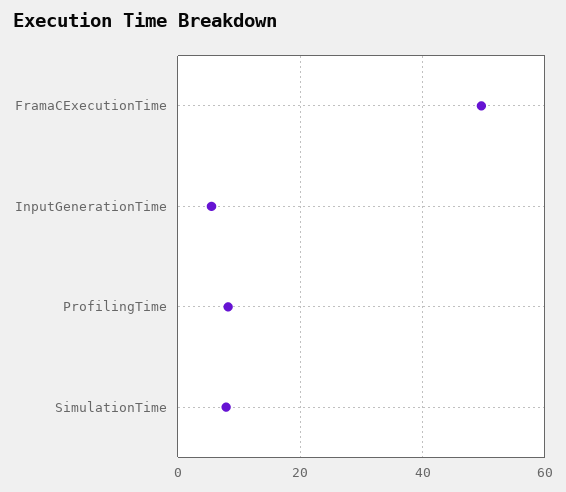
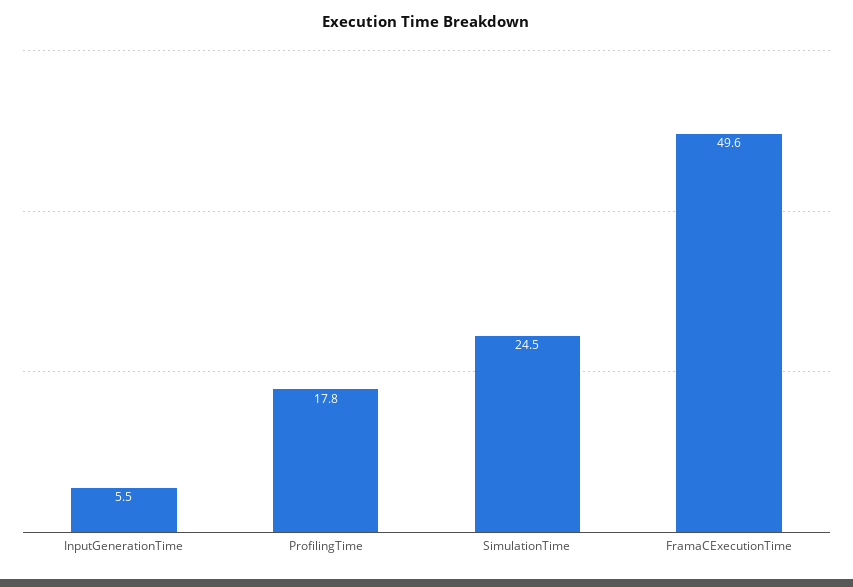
  {
    "FramaCExecutionTime": 49.6,
    "InputGenerationTime": 5.5,
-   "ProfilingTime": 8,
+   "ProfilingTime": 17.8,
-   "SimulationTime": 8
+   "SimulationTime": 24.5
  }

